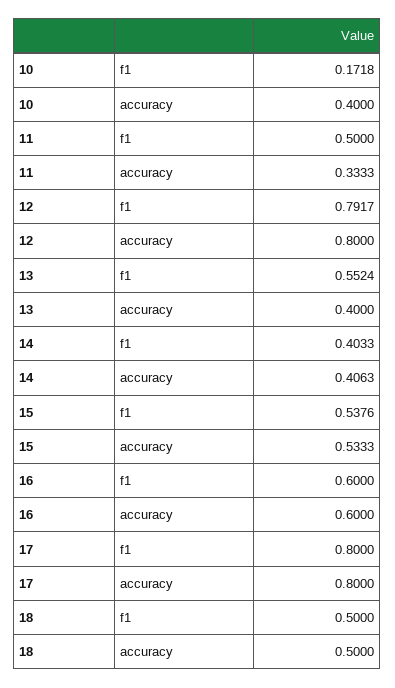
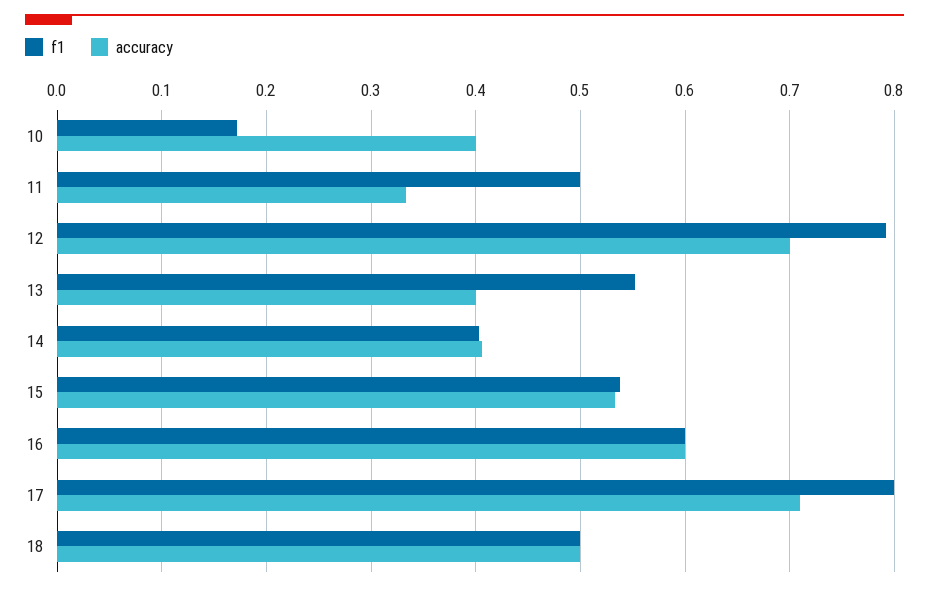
  {
    "f1": {
      "10": 0.1718,
      "11": 0.5,
      "12": 0.7917,
      "13": 0.5524,
      "14": 0.4033,
      "15": 0.5376,
      "16": 0.6,
      "17": 0.8,
      "18": 0.5
    },
    "accuracy": {
      "10": 0.4,
      "11": 0.3333,
-     "12": 0.8,
+     "12": 0.7,
      "13": 0.4,
      "14": 0.4063,
      "15": 0.5333,
      "16": 0.6,
-     "17": 0.8,
+     "17": 0.71,
      "18": 0.5
    }
  }

